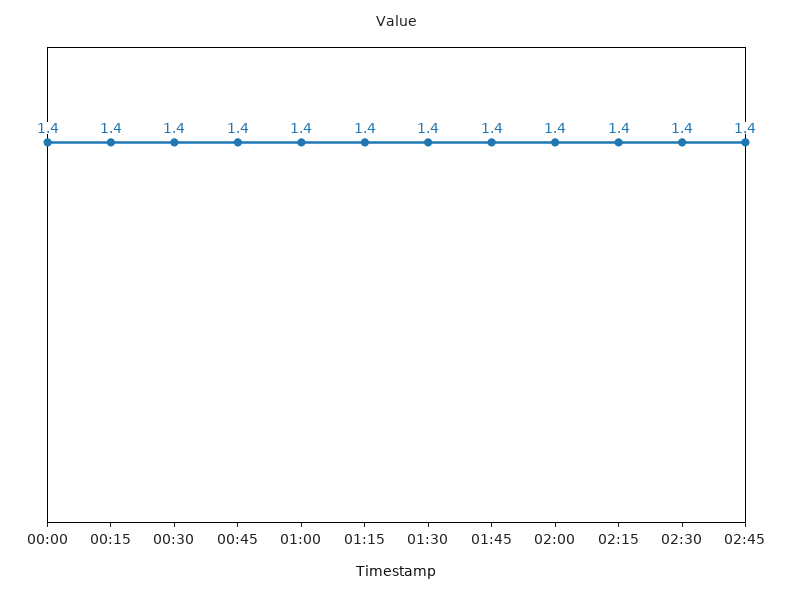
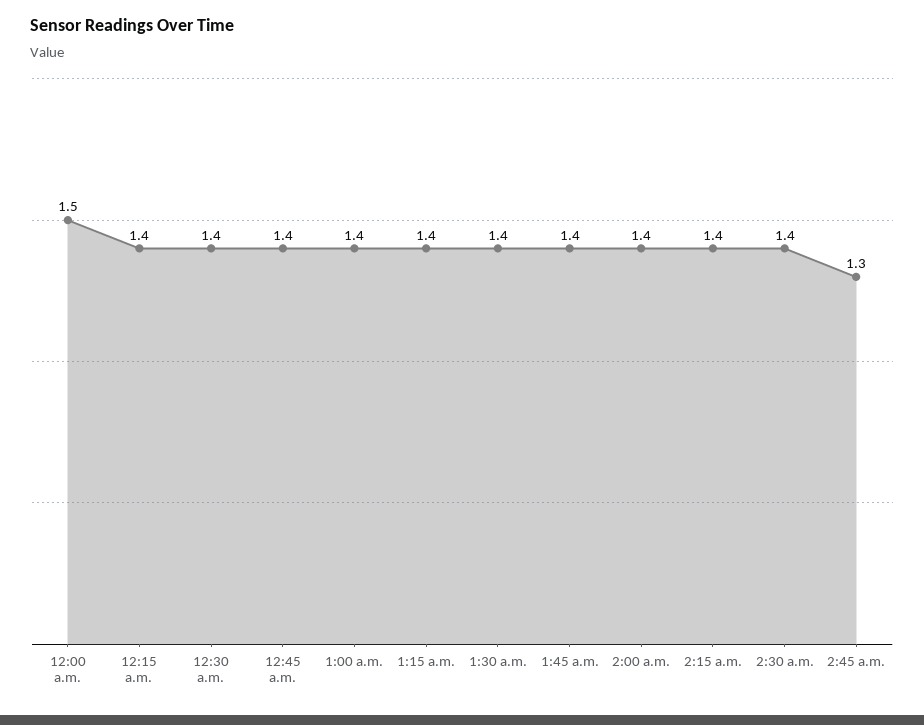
  {
-   "00:00": 1.4,
+   "00:00": 1.5,
    "00:15": 1.4,
    "00:30": 1.4,
    "00:45": 1.4,
    "01:00": 1.4,
    "01:15": 1.4,
    "01:30": 1.4,
    "01:45": 1.4,
    "02:00": 1.4,
    "02:15": 1.4,
    "02:30": 1.4,
-   "02:45": 1.4
+   "02:45": 1.3
  }

